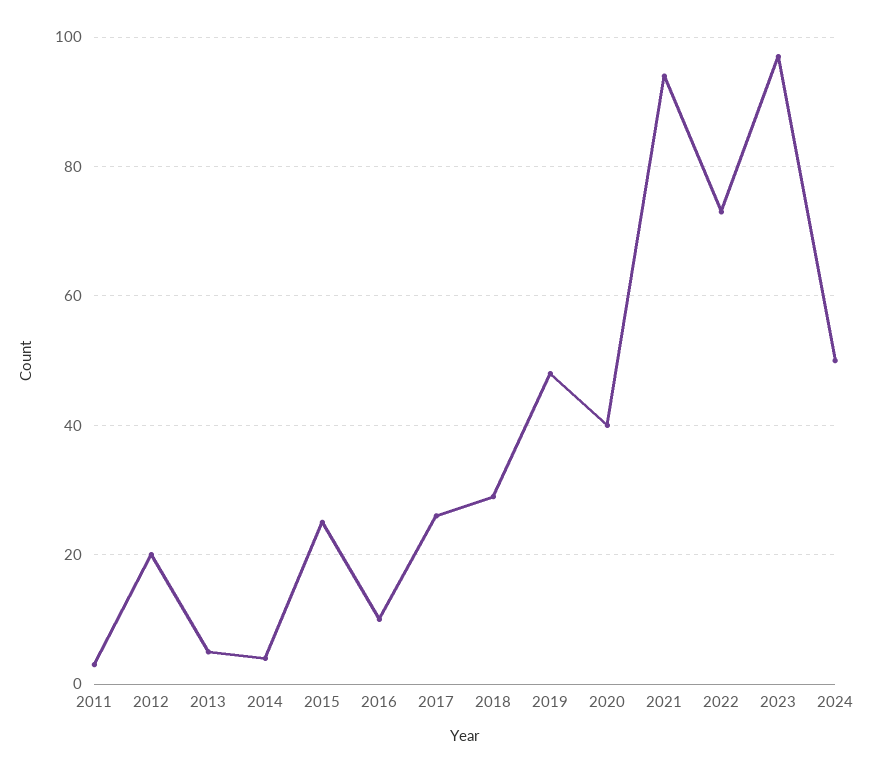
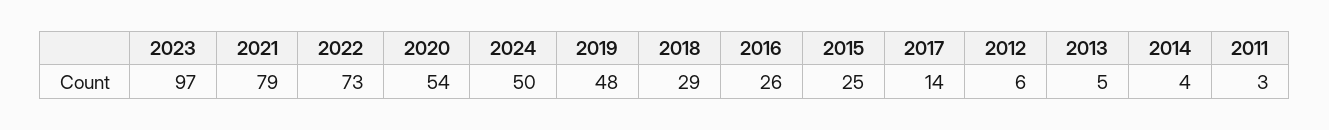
  {
    "2011": 3,
-   "2012": 20,
+   "2012": 6,
    "2013": 5,
    "2014": 4,
    "2015": 25,
-   "2016": 10,
+   "2016": 26,
-   "2017": 25,
+   "2017": 14,
    "2018": 29,
    "2019": 48,
-   "2020": 40,
+   "2020": 54,
-   "2021": 95,
+   "2021": 79,
    "2022": 73,
    "2023": 97,
    "2024": 50
  }

